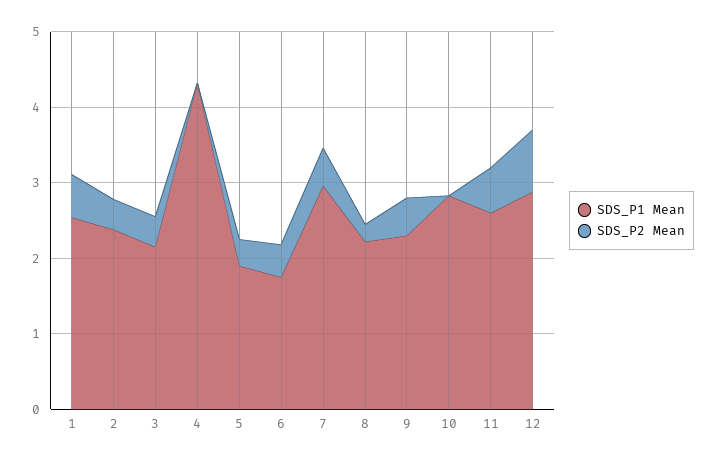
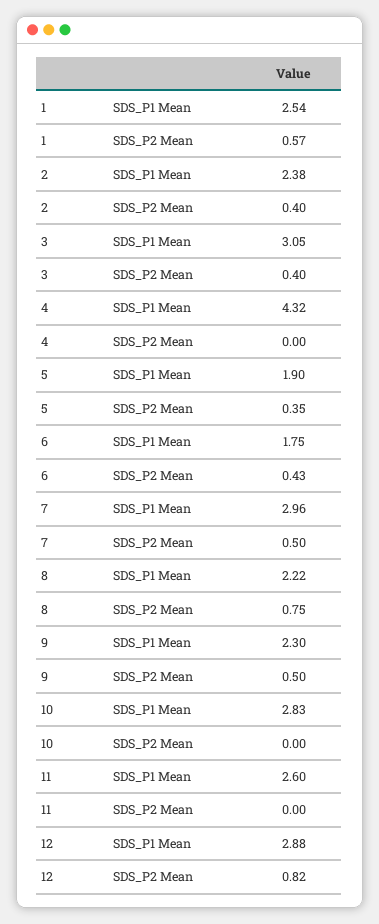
  {
    "SDS_P1 Mean": {
      "1": 2.54,
      "2": 2.38,
-     "3": 2.2,
+     "3": 3.05,
      "4": 4.32,
      "5": 1.9,
      "6": 1.75,
      "7": 2.96,
      "8": 2.22,
      "9": 2.3,
      "10": 2.83,
      "11": 2.6,
      "12": 2.88
    },
    "SDS_P2 Mean": {
      "1": 0.57,
      "2": 0.4,
      "3": 0.4,
      "4": 0,
      "5": 0.35,
      "6": 0.43,
      "7": 0.5,
-     "8": 0.2,
+     "8": 0.75,
      "9": 0.5,
      "10": 0,
-     "11": 0.6,
+     "11": 0,
      "12": 0.82
    }
  }

